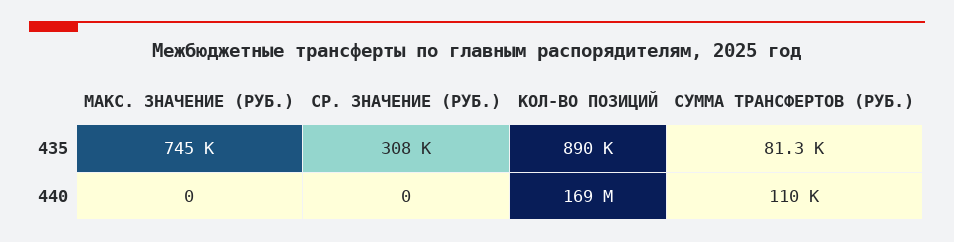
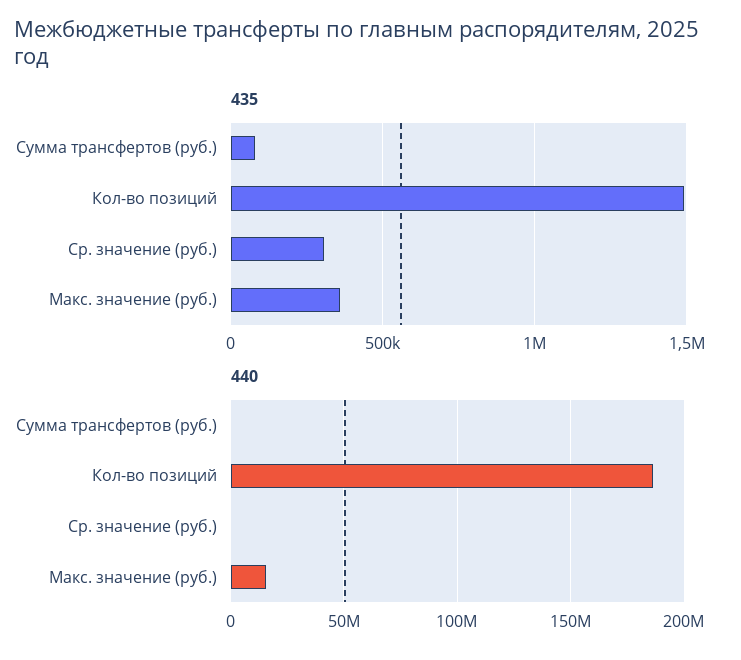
  {
    "435": {
-     "МАКС. ЗНАЧЕНИЕ (РУБ.)": 745000,
+     "МАКС. ЗНАЧЕНИЕ (РУБ.)": 350000,
      "СР. ЗНАЧЕНИЕ (РУБ.)": 308000,
-     "КОЛ-ВО ПОЗИЦИЙ": 890000,
+     "КОЛ-ВО ПОЗИЦИЙ": 1500000,
      "СУММА ТРАНСФЕРТОВ (РУБ.)": 81300
    },
    "440": {
-     "МАКС. ЗНАЧЕНИЕ (РУБ.)": 0,
+     "МАКС. ЗНАЧЕНИЕ (РУБ.)": 15000000,
      "СР. ЗНАЧЕНИЕ (РУБ.)": 0,
-     "КОЛ-ВО ПОЗИЦИЙ": 169000000,
+     "КОЛ-ВО ПОЗИЦИЙ": 185000000,
      "СУММА ТРАНСФЕРТОВ (РУБ.)": 110000
    }
  }

